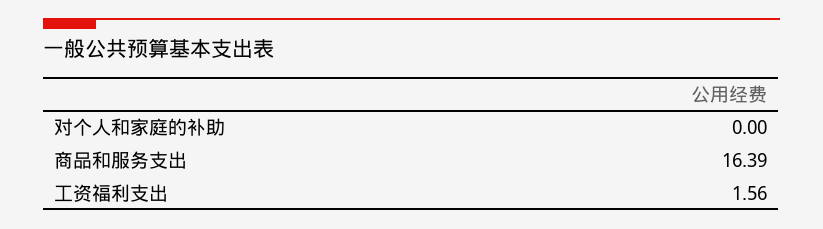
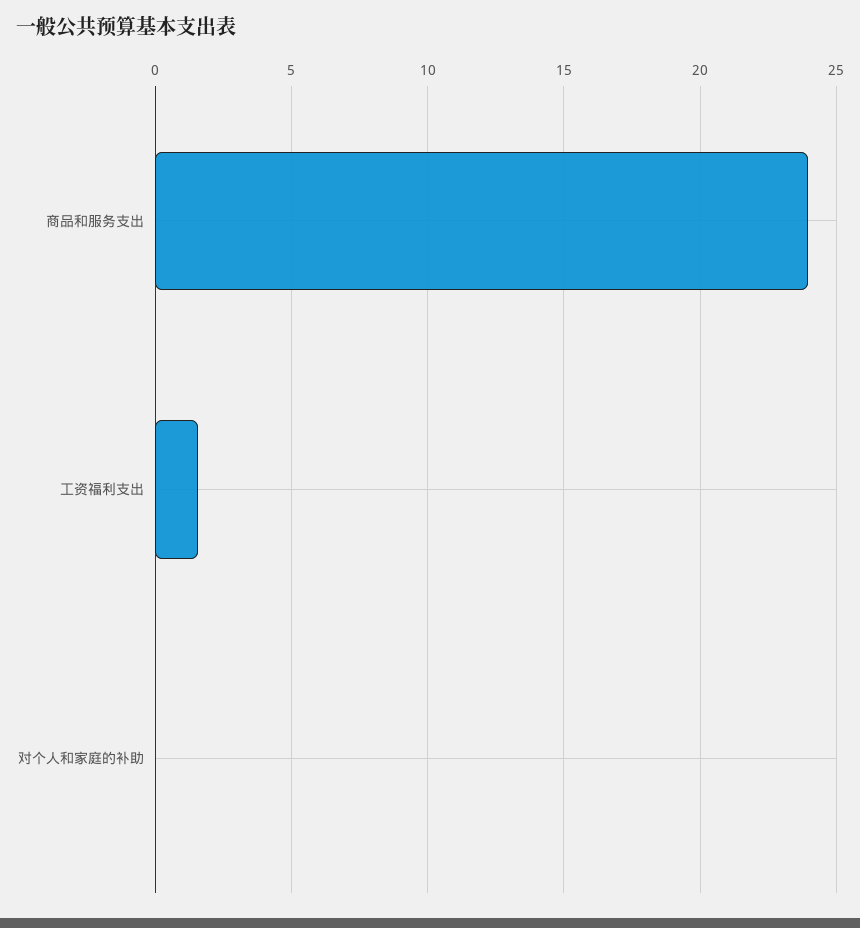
  {
    "对个人和家庭的补助": 0,
-   "商品和服务支出": 16.39,
+   "商品和服务支出": 24,
    "工资福利支出": 1.56
  }

